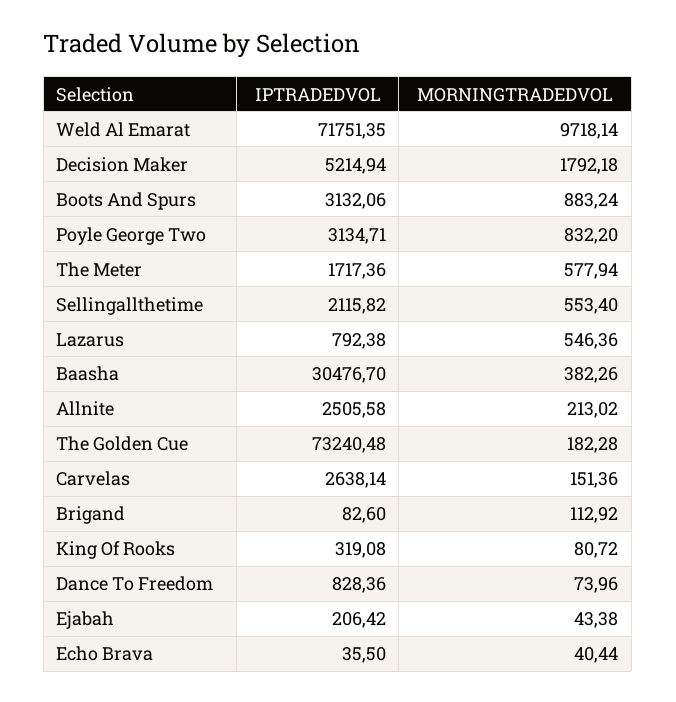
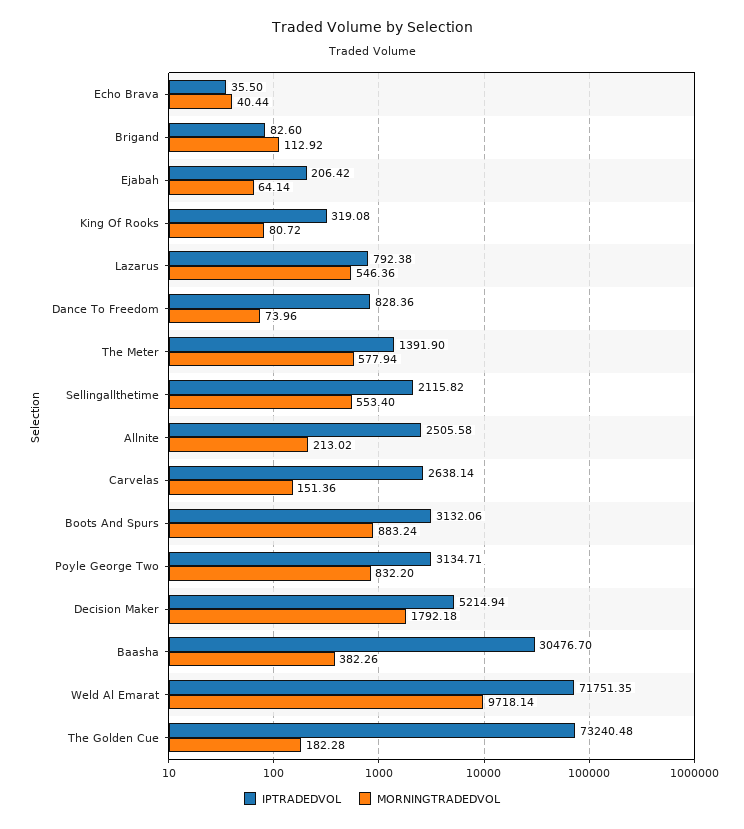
  {
    "IPTRADEDVOL": {
      "Weld Al Emarat": 71751.35,
      "Decision Maker": 5214.94,
      "Boots And Spurs": 3132.06,
      "Poyle George Two": 3134.71,
-     "The Meter": 1717.36,
+     "The Meter": 1391.9,
      "Sellingallthetime": 2115.82,
      "Lazarus": 792.38,
      "Baasha": 30476.7,
      "Allnite": 2505.58,
      "The Golden Cue": 73240.48,
      "Carvelas": 2638.14,
      "Brigand": 82.6,
      "King Of Rooks": 319.08,
      "Dance To Freedom": 828.36,
      "Ejabah": 206.42,
      "Echo Brava": 35.5
    },
    "MORNINGTRADEDVOL": {
      "Weld Al Emarat": 9718.14,
      "Decision Maker": 1792.18,
      "Boots And Spurs": 883.24,
      "Poyle George Two": 832.2,
      "The Meter": 577.94,
      "Sellingallthetime": 553.4,
      "Lazarus": 546.36,
      "Baasha": 382.26,
      "Allnite": 213.02,
      "The Golden Cue": 182.28,
      "Carvelas": 151.36,
      "Brigand": 112.92,
      "King Of Rooks": 80.72,
      "Dance To Freedom": 73.96,
-     "Ejabah": 43.38,
+     "Ejabah": 64.14,
      "Echo Brava": 40.44
    }
  }

